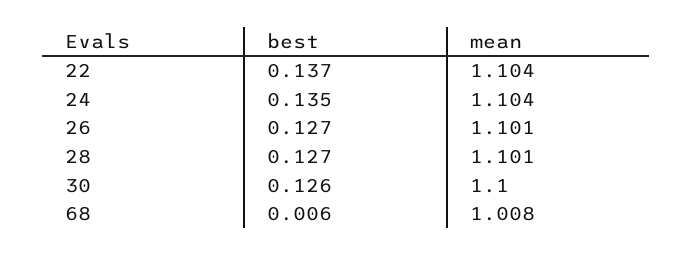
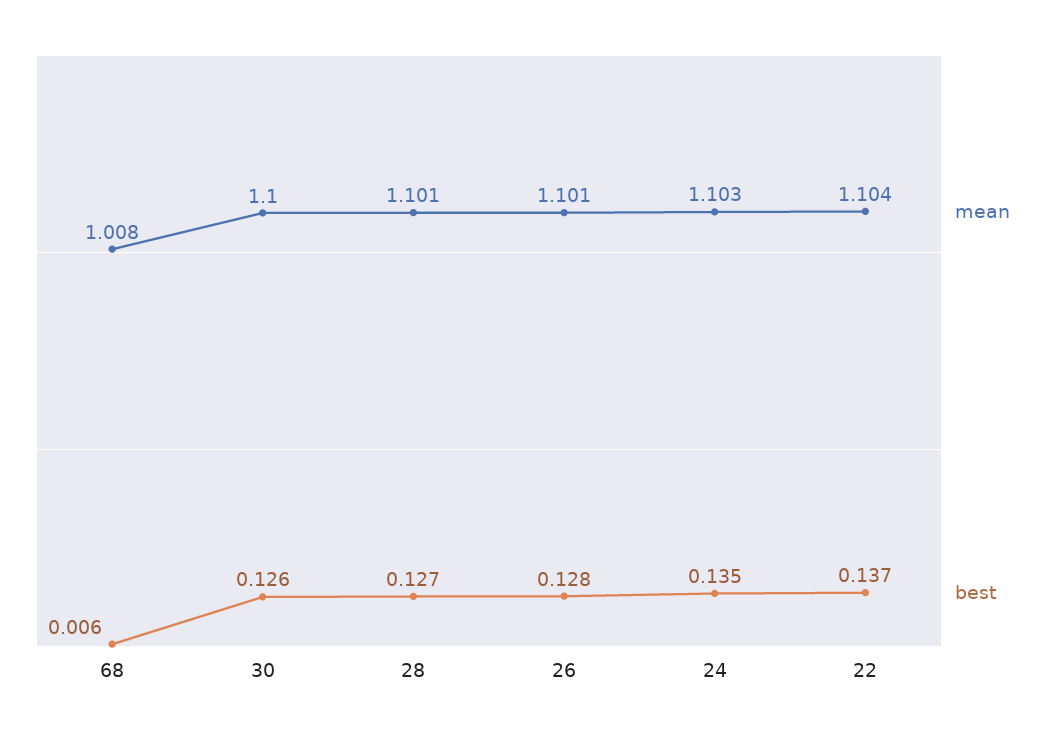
  {
    "best": {
      "22": 0.137,
      "24": 0.135,
-     "26": 0.127,
+     "26": 0.128,
      "28": 0.127,
      "30": 0.126,
      "68": 0.006
    },
    "mean": {
      "22": 1.104,
-     "24": 1.104,
+     "24": 1.103,
      "26": 1.101,
      "28": 1.101,
      "30": 1.1,
      "68": 1.008
    }
  }

